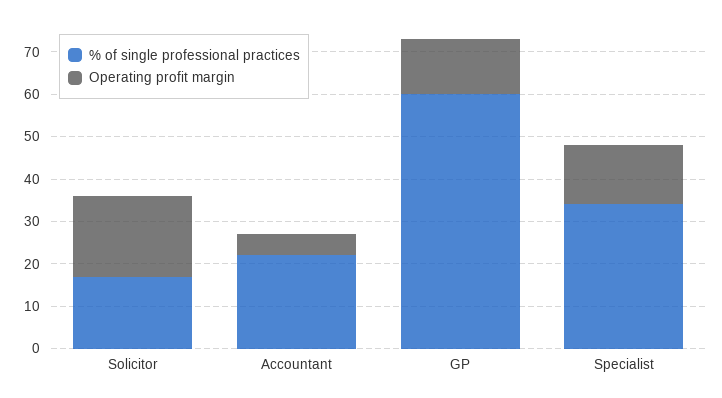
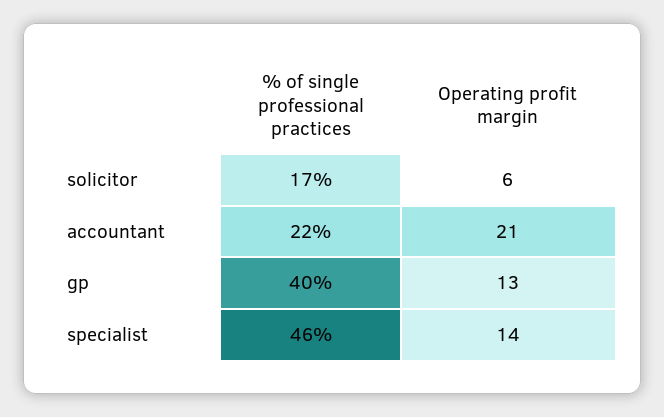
  {
    "% of single professional practices": {
      "Solicitor": 17,
      "Accountant": 22,
-     "GP": 60,
+     "GP": 40,
-     "Specialist": 35
+     "Specialist": 46
    },
    "Operating profit margin": {
-     "Solicitor": 20,
+     "Solicitor": 6,
-     "Accountant": 5,
+     "Accountant": 21,
      "GP": 13,
      "Specialist": 14
    }
  }

